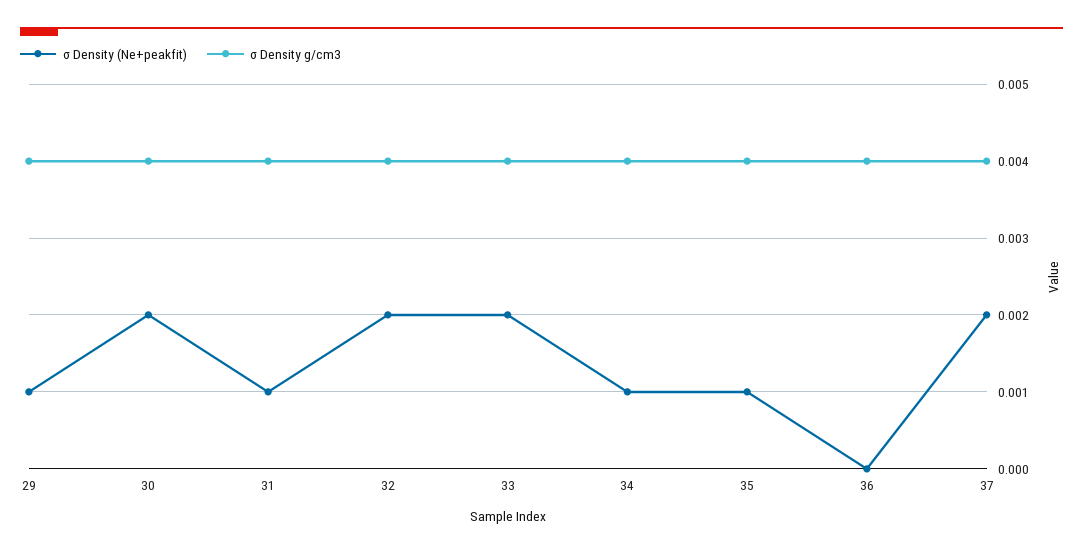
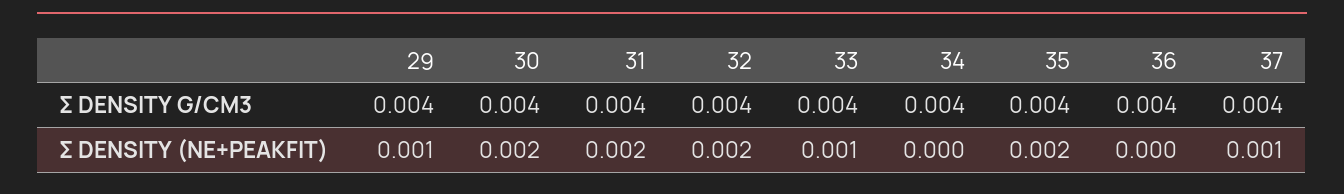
  {
    "σ Density (Ne+peakfit)": {
      "29": 0.001,
      "30": 0.002,
-     "31": 0.001,
+     "31": 0.002,
      "32": 0.002,
-     "33": 0.002,
+     "33": 0.001,
-     "34": 0.001,
+     "34": 0,
-     "35": 0.001,
+     "35": 0.002,
      "36": 0,
-     "37": 0.002
+     "37": 0.001
    },
    "σ Density g/cm3": {
      "29": 0.004,
      "30": 0.004,
      "31": 0.004,
      "32": 0.004,
      "33": 0.004,
      "34": 0.004,
      "35": 0.004,
      "36": 0.004,
      "37": 0.004
    }
  }

